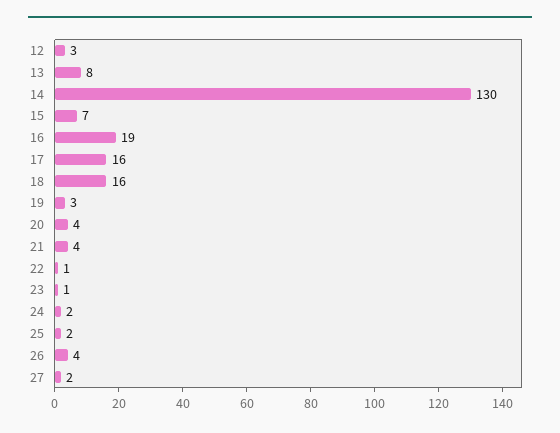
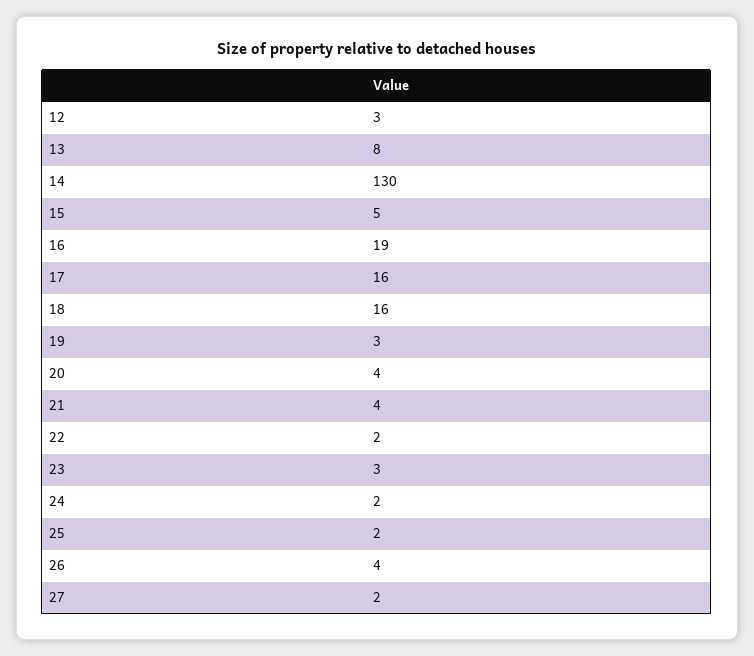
  {
    "12": 3,
    "13": 8,
    "14": 130,
-   "15": 7,
+   "15": 5,
    "16": 19,
    "17": 16,
    "18": 16,
    "19": 3,
    "20": 4,
    "21": 4,
-   "22": 1,
+   "22": 2,
-   "23": 1,
+   "23": 3,
    "24": 2,
    "25": 2,
    "26": 4,
    "27": 2
  }

